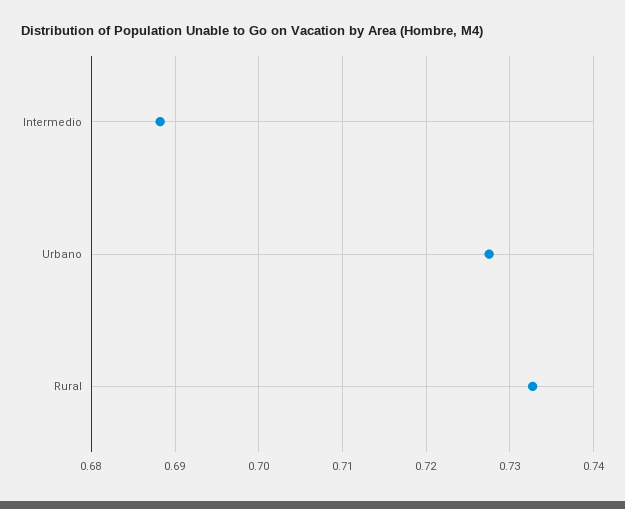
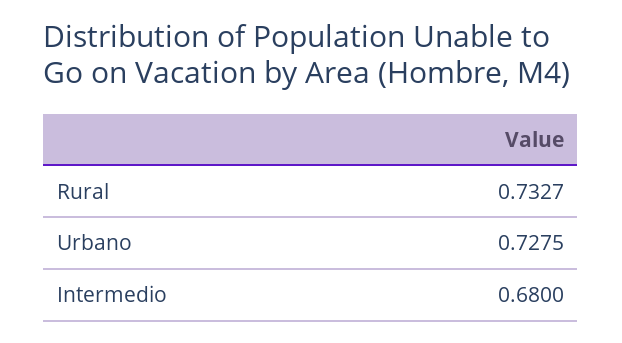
  {
-   "Intermedio": 0.688,
+   "Intermedio": 0.68,
    "Urbano": 0.7275,
    "Rural": 0.7327
  }

